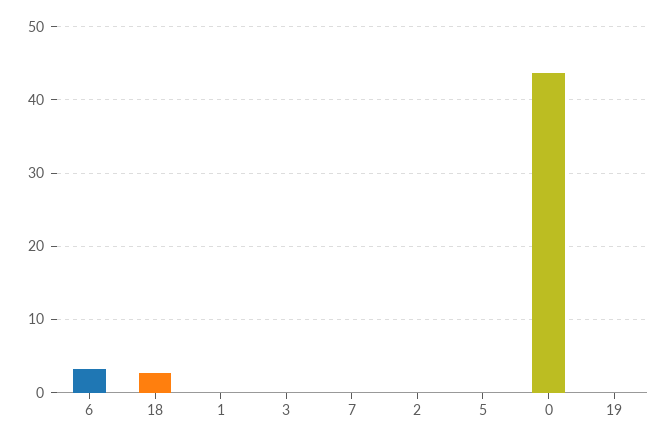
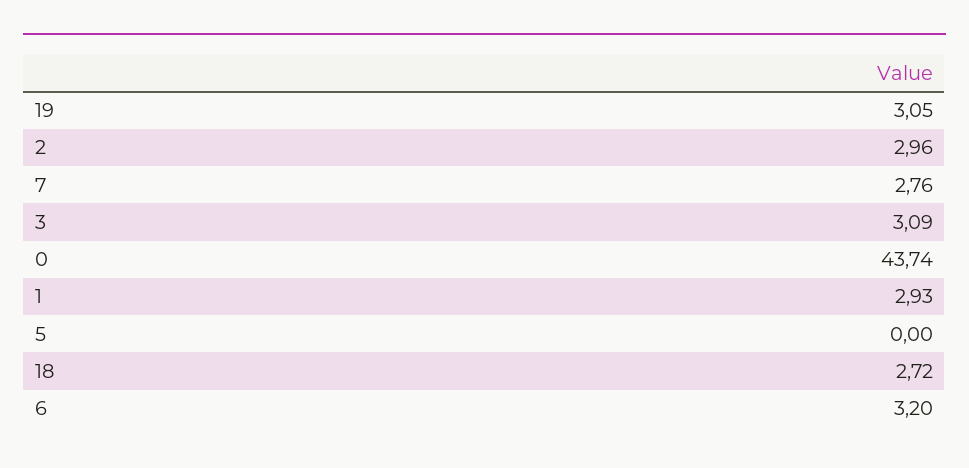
  {
    "6": 3.2,
    "18": 2.72,
-   "1": 0,
+   "1": 2.93,
-   "3": 0,
+   "3": 3.09,
-   "7": 0,
+   "7": 2.76,
-   "2": 0,
+   "2": 2.96,
    "5": 0,
    "0": 43.74,
-   "19": 0
+   "19": 3.05
  }

